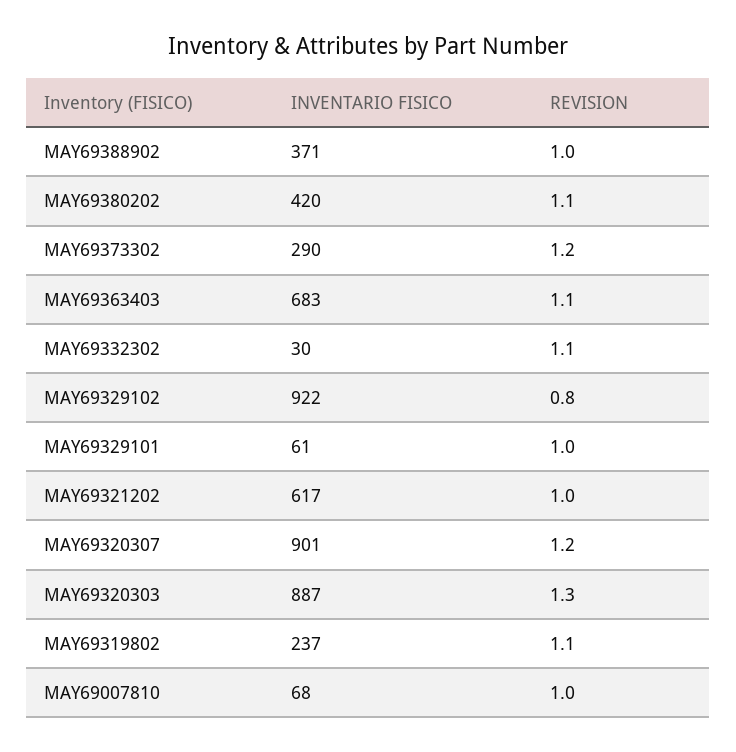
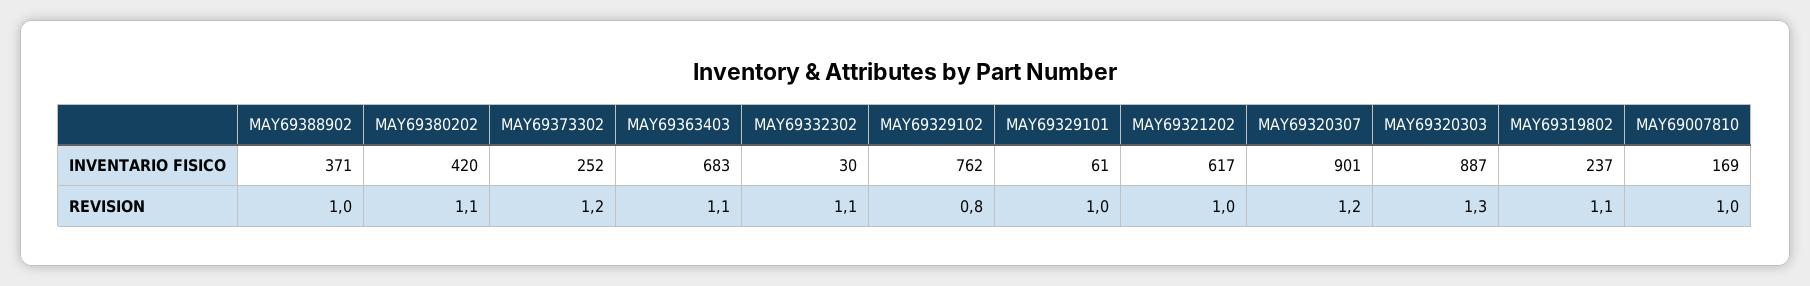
  {
    "INVENTARIO FISICO": {
      "MAY69388902": 371,
      "MAY69380202": 420,
-     "MAY69373302": 290,
+     "MAY69373302": 252,
      "MAY69363403": 683,
      "MAY69332302": 30,
-     "MAY69329102": 922,
+     "MAY69329102": 762,
      "MAY69329101": 61,
      "MAY69321202": 617,
      "MAY69320307": 901,
      "MAY69320303": 887,
      "MAY69319802": 237,
-     "MAY69007810": 68
+     "MAY69007810": 169
    },
    "REVISION": {
      "MAY69388902": 1,
      "MAY69380202": 1.1,
      "MAY69373302": 1.2,
      "MAY69363403": 1.1,
      "MAY69332302": 1.1,
      "MAY69329102": 0.8,
      "MAY69329101": 1,
      "MAY69321202": 1,
      "MAY69320307": 1.2,
      "MAY69320303": 1.3,
      "MAY69319802": 1.1,
      "MAY69007810": 1
    }
  }

